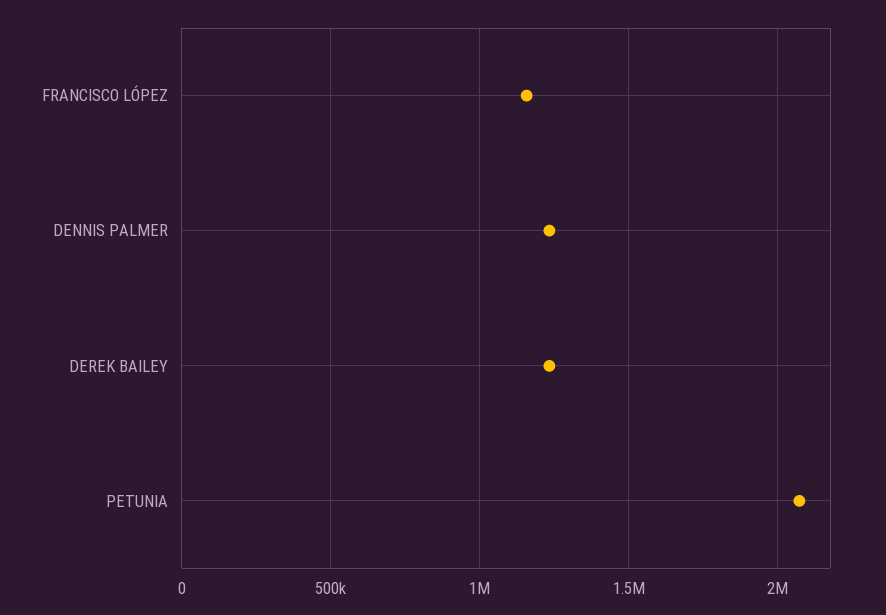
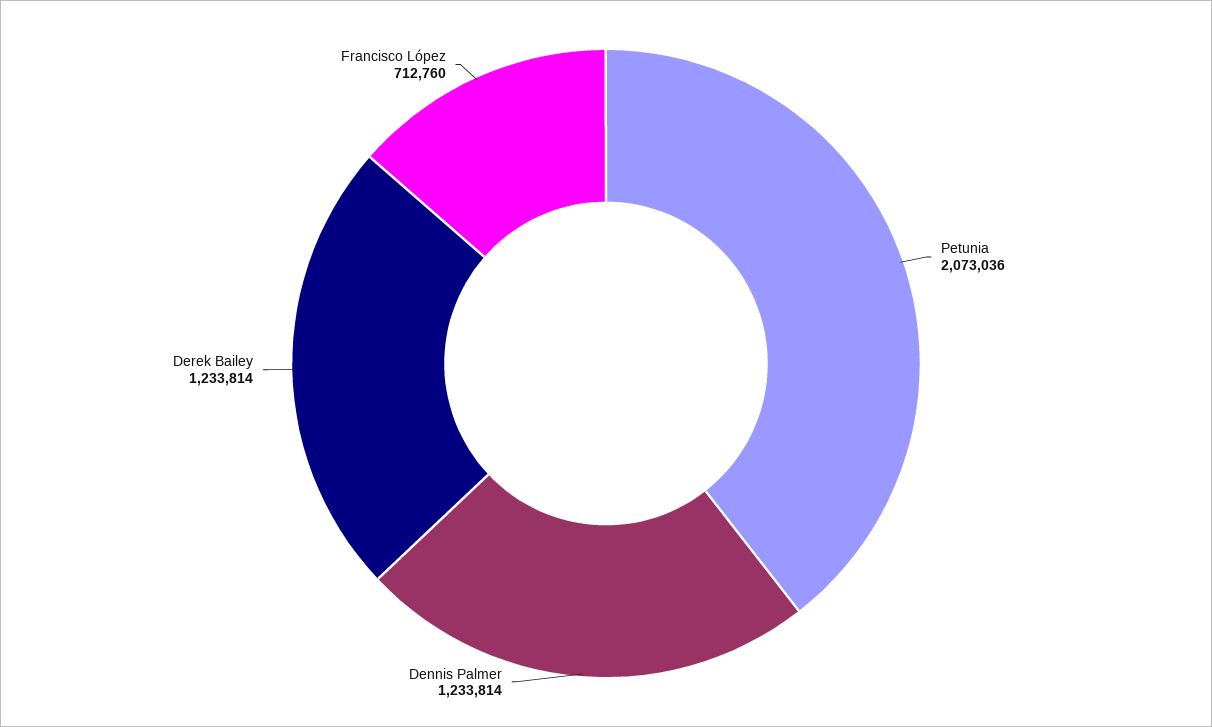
  {
-   "FRANCISCO LÓPEZ": 1150000,
+   "FRANCISCO LÓPEZ": 712760,
    "DENNIS PALMER": 1233814,
    "DEREK BAILEY": 1233814,
    "PETUNIA": 2073036
  }

